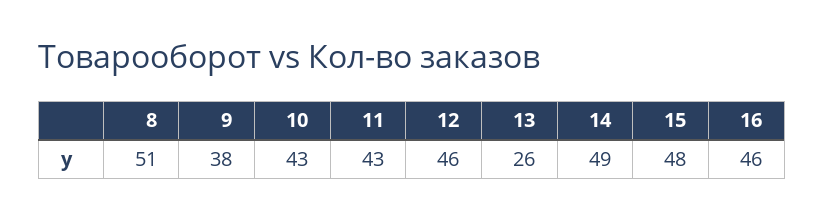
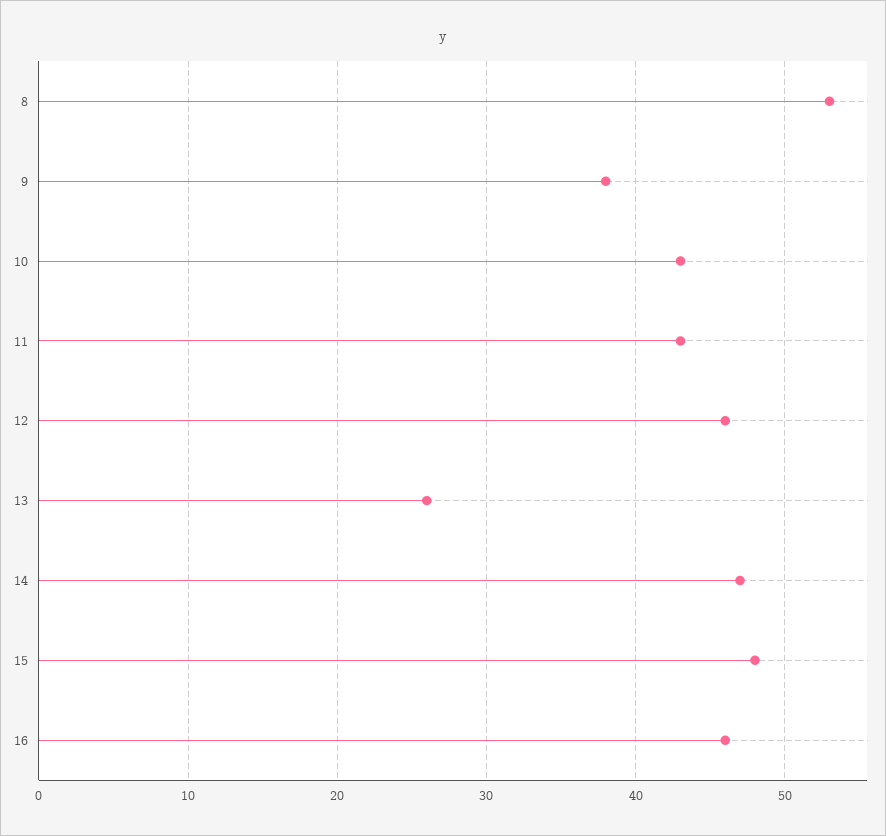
  {
-   "8": 51,
+   "8": 53,
    "9": 38,
    "10": 43,
    "11": 43,
    "12": 46,
    "13": 26,
-   "14": 49,
+   "14": 47,
    "15": 48,
    "16": 46
  }

